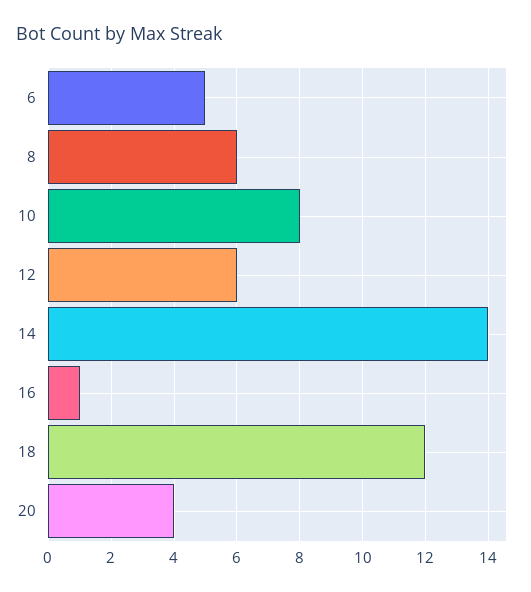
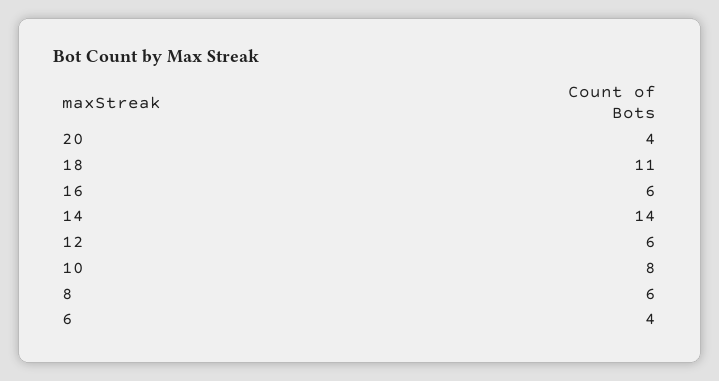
  {
-   "6": 5,
+   "6": 4,
    "8": 6,
    "10": 8,
    "12": 6,
    "14": 14,
-   "16": 1,
+   "16": 6,
-   "18": 12,
+   "18": 11,
    "20": 4
  }

